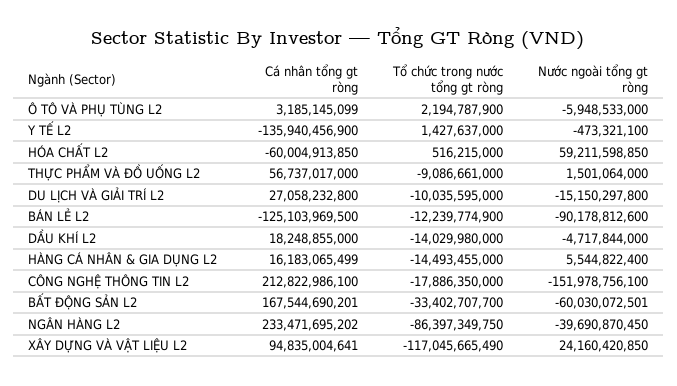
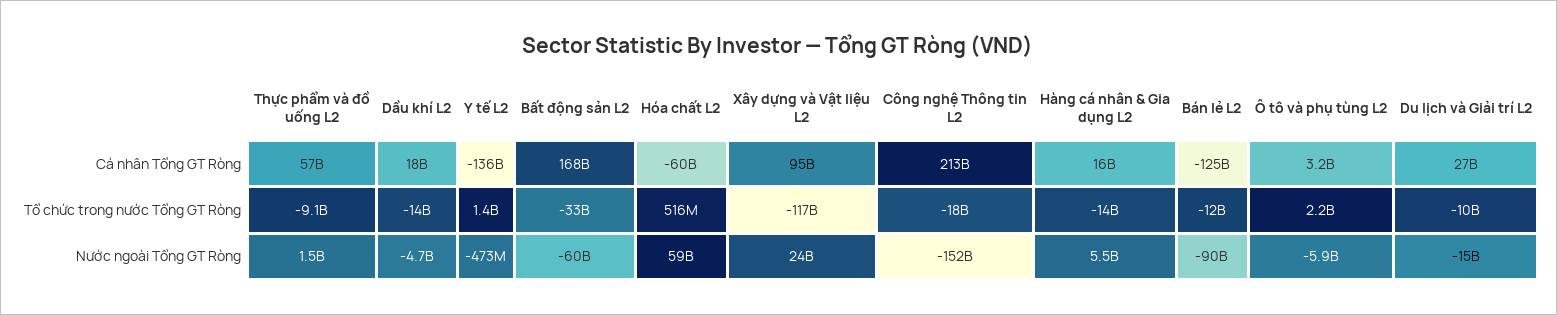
  {
    "Cá nhân tổng gt ròng": {
      "Ô TÔ VÀ PHỤ TÙNG L2": 3185145099,
      "Y TẾ L2": -135940456900,
      "HÓA CHẤT L2": -60004913850,
      "THỰC PHẨM VÀ ĐỒ UỐNG L2": 56737017000,
      "DU LỊCH VÀ GIẢI TRÍ L2": 27058232800,
      "BÁN LẺ L2": -125103969500,
      "DẦU KHÍ L2": 18248855000,
      "HÀNG CÁ NHÂN & GIA DỤNG L2": 16183065499,
      "CÔNG NGHỆ THÔNG TIN L2": 212822986100,
      "BẤT ĐỘNG SẢN L2": 167544690201,
-     "NGÂN HÀNG L2": 233471695202,
      "XÂY DỰNG VÀ VẬT LIỆU L2": 94835004641
    },
    "Tổ chức trong nước tổng gt ròng": {
      "Ô TÔ VÀ PHỤ TÙNG L2": 2194787900,
      "Y TẾ L2": 1427637000,
      "HÓA CHẤT L2": 516215000,
      "THỰC PHẨM VÀ ĐỒ UỐNG L2": -9086661000,
      "DU LỊCH VÀ GIẢI TRÍ L2": -10035595000,
      "BÁN LẺ L2": -12239774900,
      "DẦU KHÍ L2": -14029980000,
      "HÀNG CÁ NHÂN & GIA DỤNG L2": -14493455000,
      "CÔNG NGHỆ THÔNG TIN L2": -17886350000,
      "BẤT ĐỘNG SẢN L2": -33402707700,
-     "NGÂN HÀNG L2": -86397349750,
      "XÂY DỰNG VÀ VẬT LIỆU L2": -117045665490
    },
    "Nước ngoài tổng gt ròng": {
      "Ô TÔ VÀ PHỤ TÙNG L2": -5948533000,
      "Y TẾ L2": -473321100,
      "HÓA CHẤT L2": 59211598850,
      "THỰC PHẨM VÀ ĐỒ UỐNG L2": 1501064000,
      "DU LỊCH VÀ GIẢI TRÍ L2": -15150297800,
      "BÁN LẺ L2": -90178812600,
      "DẦU KHÍ L2": -4717844000,
      "HÀNG CÁ NHÂN & GIA DỤNG L2": 5544822400,
      "CÔNG NGHỆ THÔNG TIN L2": -151978756100,
      "BẤT ĐỘNG SẢN L2": -60030072501,
-     "NGÂN HÀNG L2": -39690870450,
      "XÂY DỰNG VÀ VẬT LIỆU L2": 24160420850
    }
  }

